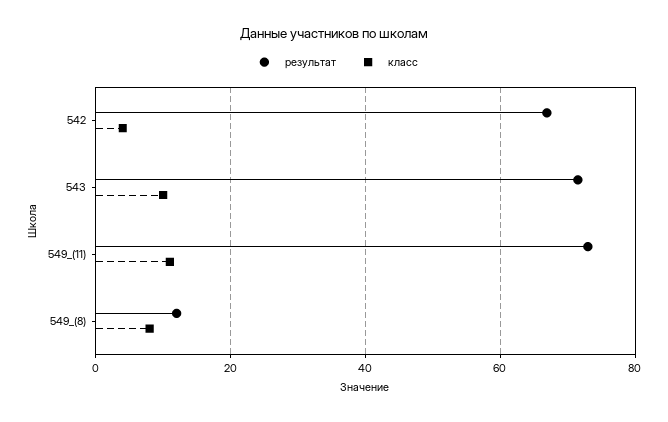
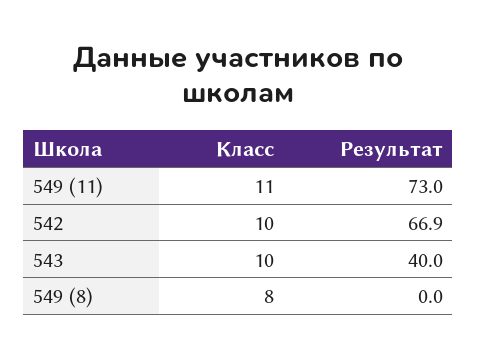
  {
    "результат": {
      "542": 66.9,
-     "543": 72,
+     "543": 40,
      "549_(11)": 73,
-     "549_(8)": 12
+     "549_(8)": 0
    },
    "класс": {
-     "542": 4,
+     "542": 10,
      "543": 10,
      "549_(11)": 11,
      "549_(8)": 8
    }
  }

